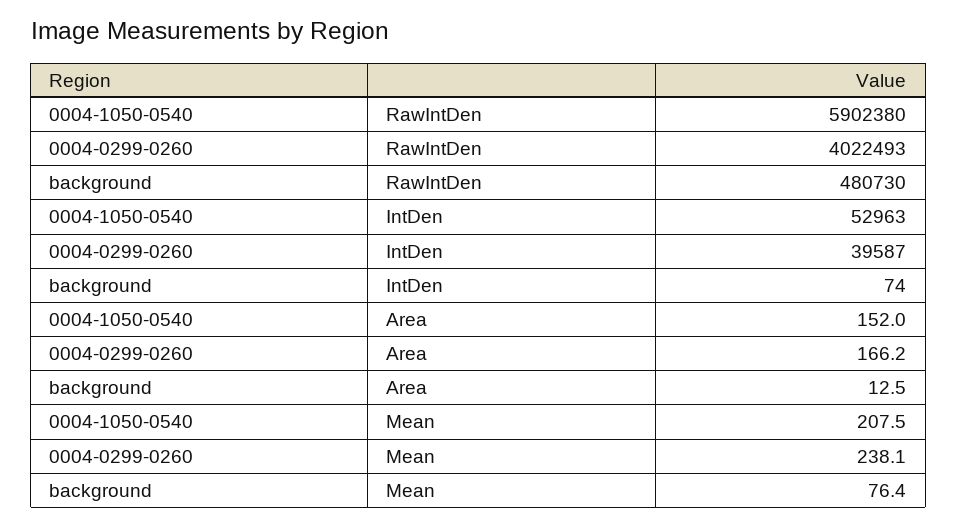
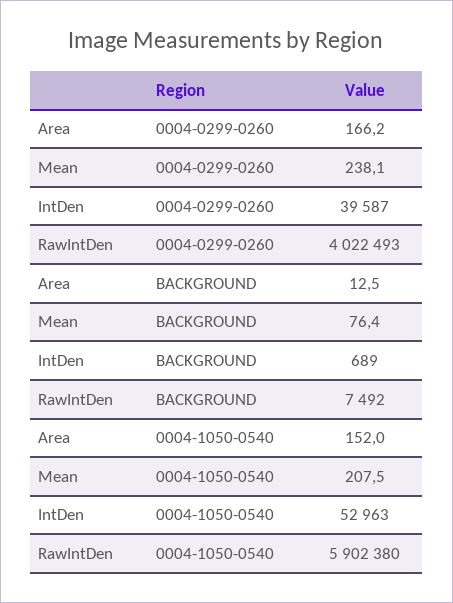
  {
    "0004-1050-0540": {
      "RawIntDen": 5902380,
      "IntDen": 52963,
      "Area": 152,
      "Mean": 207.5
    },
    "0004-0299-0260": {
      "RawIntDen": 4022493,
      "IntDen": 39587,
      "Area": 166.2,
      "Mean": 238.1
    },
    "background": {
-     "RawIntDen": 480730,
+     "RawIntDen": 7492,
-     "IntDen": 74,
+     "IntDen": 689,
      "Area": 12.5,
      "Mean": 76.4
    }
  }

